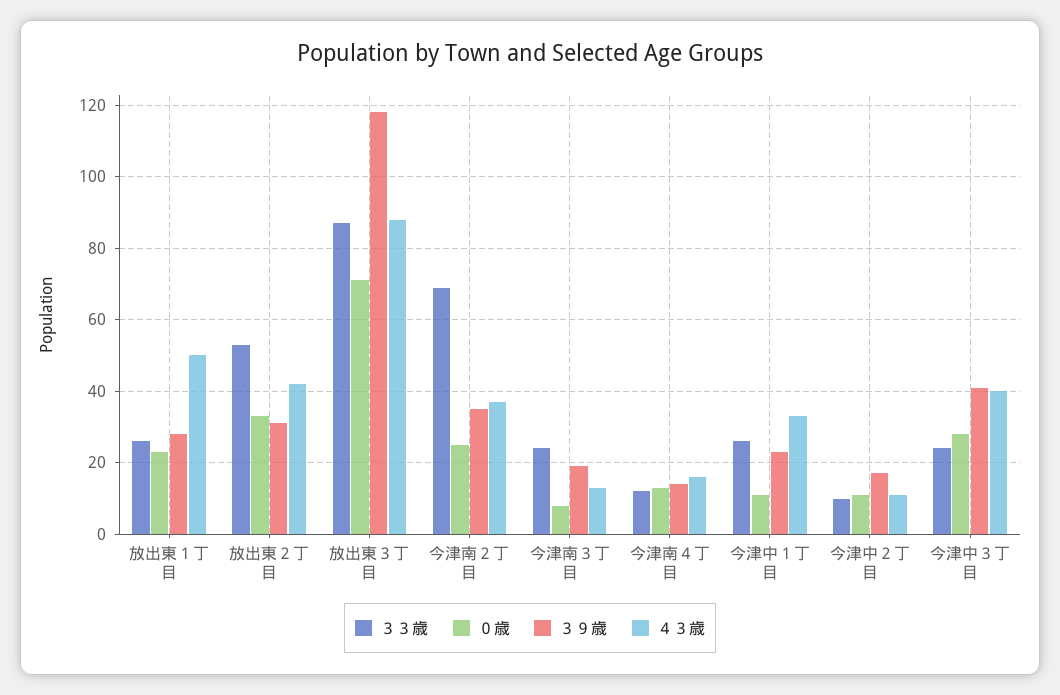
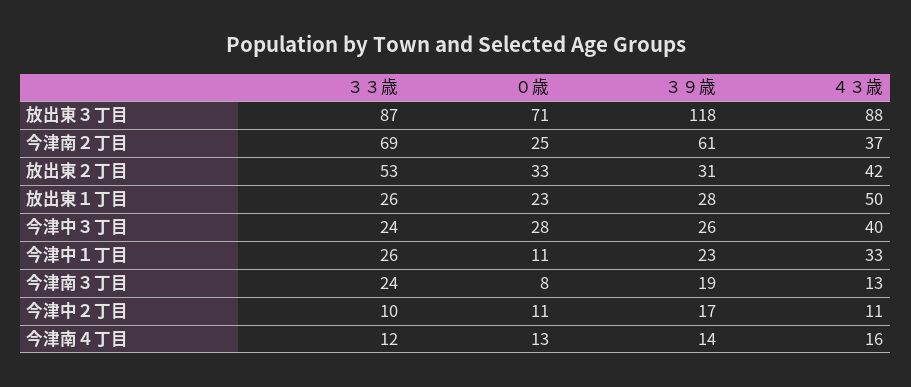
  {
    "３３歳": {
      "放出東１丁目": 26,
      "放出東２丁目": 53,
      "放出東３丁目": 87,
      "今津南２丁目": 69,
      "今津南３丁目": 24,
      "今津南４丁目": 12,
      "今津中１丁目": 26,
      "今津中２丁目": 10,
      "今津中３丁目": 24
    },
    "０歳": {
      "放出東１丁目": 23,
      "放出東２丁目": 33,
      "放出東３丁目": 71,
      "今津南２丁目": 25,
      "今津南３丁目": 8,
      "今津南４丁目": 13,
      "今津中１丁目": 11,
      "今津中２丁目": 11,
      "今津中３丁目": 28
    },
    "３９歳": {
      "放出東１丁目": 28,
      "放出東２丁目": 31,
      "放出東３丁目": 118,
-     "今津南２丁目": 35,
+     "今津南２丁目": 61,
      "今津南３丁目": 19,
      "今津南４丁目": 14,
      "今津中１丁目": 23,
      "今津中２丁目": 17,
-     "今津中３丁目": 40
+     "今津中３丁目": 26
    },
    "４３歳": {
      "放出東１丁目": 50,
      "放出東２丁目": 42,
      "放出東３丁目": 88,
      "今津南２丁目": 37,
      "今津南３丁目": 13,
      "今津南４丁目": 16,
      "今津中１丁目": 33,
      "今津中２丁目": 11,
      "今津中３丁目": 40
    }
  }

